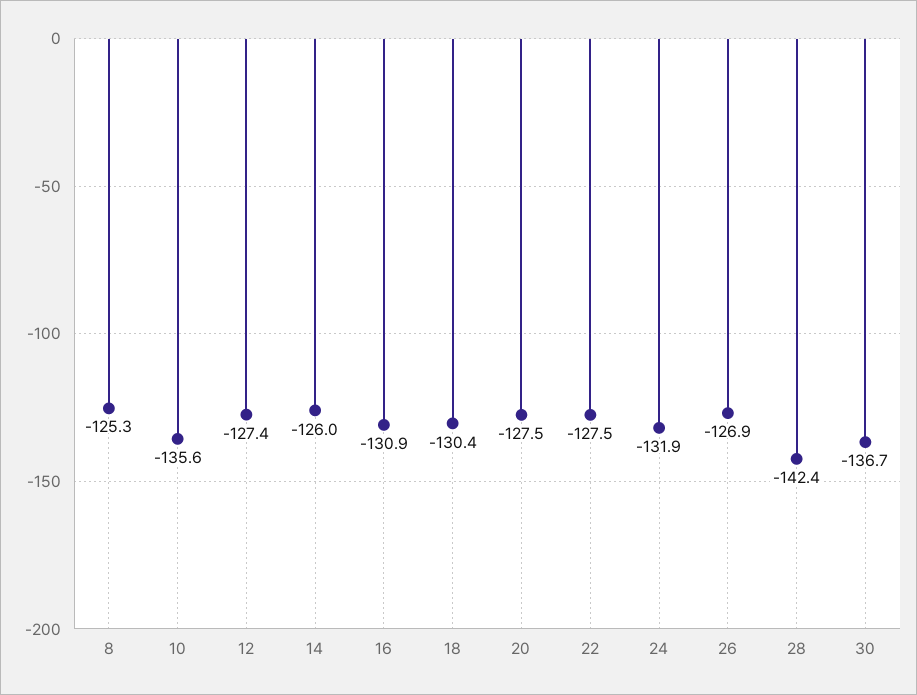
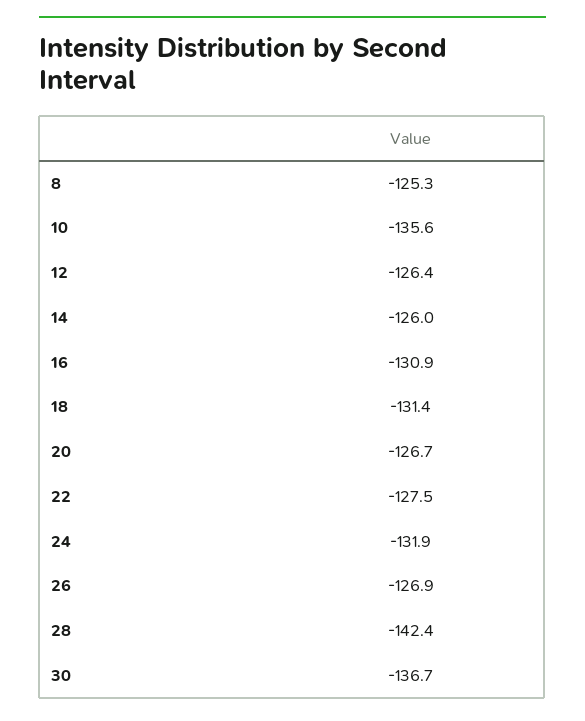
  {
    "8": -125.3,
    "10": -135.6,
-   "12": -127.4,
+   "12": -126.4,
    "14": -126,
    "16": -130.9,
-   "18": -130.4,
+   "18": -131.4,
-   "20": -127.5,
+   "20": -126.7,
    "22": -127.5,
    "24": -131.9,
    "26": -126.9,
    "28": -142.4,
    "30": -136.7
  }

